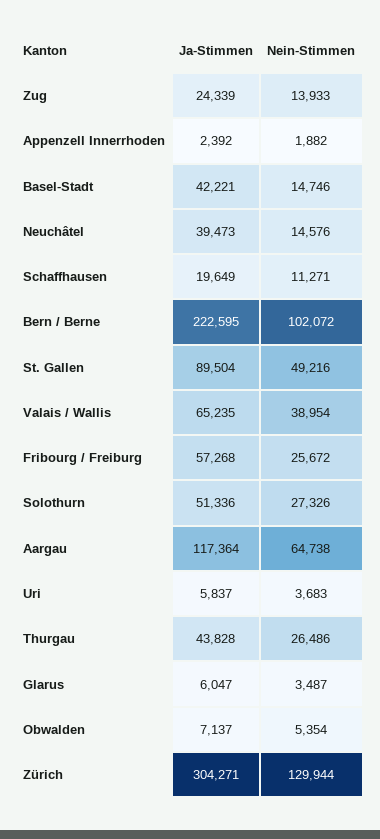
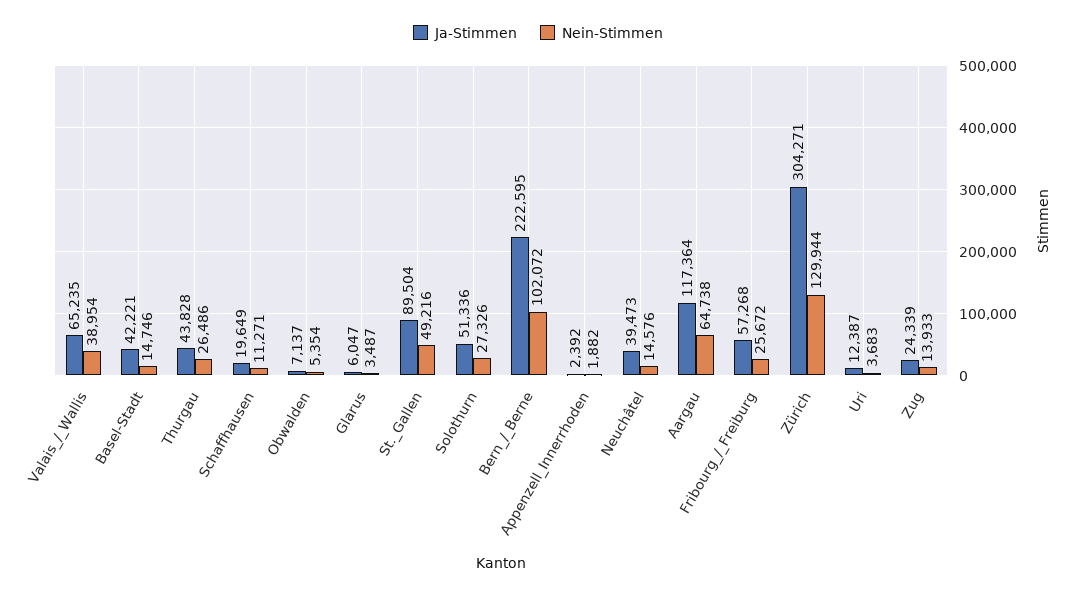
  {
    "Ja-Stimmen": {
      "Zug": 24339,
      "Appenzell Innerrhoden": 2392,
      "Basel-Stadt": 42221,
      "Neuchâtel": 39473,
      "Schaffhausen": 19649,
      "Bern / Berne": 222595,
      "St. Gallen": 89504,
      "Valais / Wallis": 65235,
      "Fribourg / Freiburg": 57268,
      "Solothurn": 51336,
      "Aargau": 117364,
-     "Uri": 5837,
+     "Uri": 12387,
      "Thurgau": 43828,
      "Glarus": 6047,
      "Obwalden": 7137,
      "Zürich": 304271
    },
    "Nein-Stimmen": {
      "Zug": 13933,
      "Appenzell Innerrhoden": 1882,
      "Basel-Stadt": 14746,
      "Neuchâtel": 14576,
      "Schaffhausen": 11271,
      "Bern / Berne": 102072,
      "St. Gallen": 49216,
      "Valais / Wallis": 38954,
      "Fribourg / Freiburg": 25672,
      "Solothurn": 27326,
      "Aargau": 64738,
      "Uri": 3683,
      "Thurgau": 26486,
      "Glarus": 3487,
      "Obwalden": 5354,
      "Zürich": 129944
    }
  }

